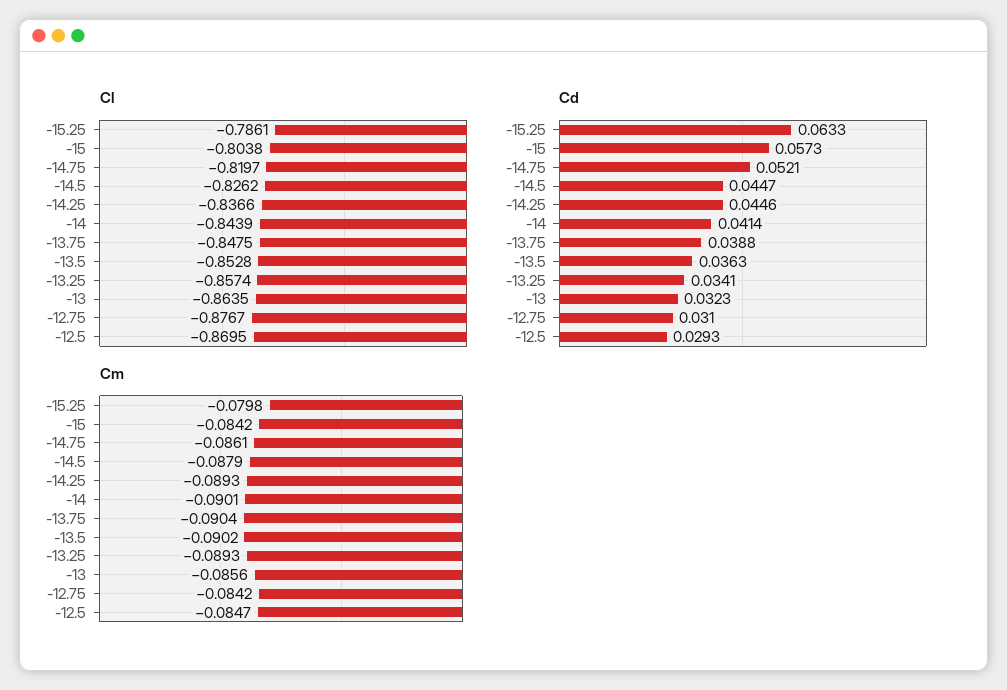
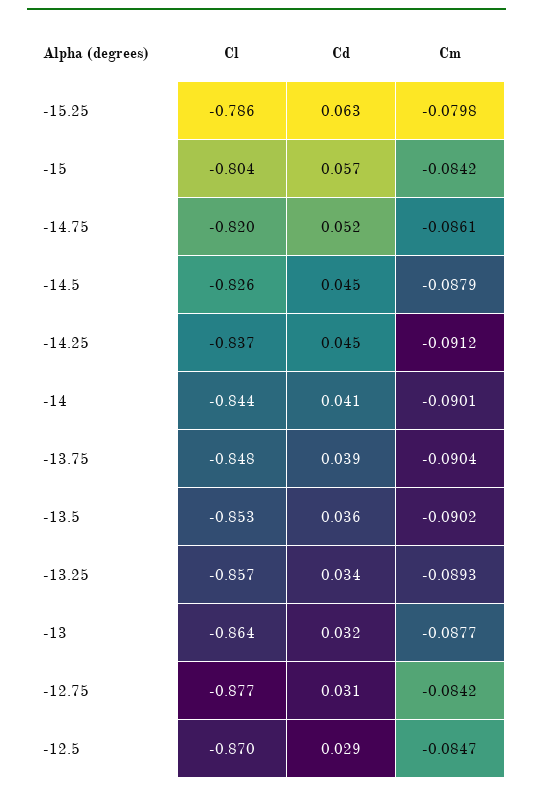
  {
    "Cl": {
      "-15.25": -0.7861,
      "-15": -0.8038,
      "-14.75": -0.8197,
      "-14.5": -0.8262,
      "-14.25": -0.8366,
      "-14": -0.8439,
      "-13.75": -0.8475,
      "-13.5": -0.8528,
      "-13.25": -0.8574,
      "-13": -0.8635,
      "-12.75": -0.8767,
      "-12.5": -0.8695
    },
    "Cd": {
      "-15.25": 0.0633,
      "-15": 0.0573,
      "-14.75": 0.0521,
      "-14.5": 0.0447,
      "-14.25": 0.0446,
      "-14": 0.0414,
      "-13.75": 0.0388,
      "-13.5": 0.0363,
      "-13.25": 0.0341,
      "-13": 0.0323,
      "-12.75": 0.031,
      "-12.5": 0.0293
    },
    "Cm": {
      "-15.25": -0.0798,
      "-15": -0.0842,
      "-14.75": -0.0861,
      "-14.5": -0.0879,
-     "-14.25": -0.0893,
+     "-14.25": -0.0912,
      "-14": -0.0901,
      "-13.75": -0.0904,
      "-13.5": -0.0902,
      "-13.25": -0.0893,
-     "-13": -0.0856,
+     "-13": -0.0877,
      "-12.75": -0.0842,
      "-12.5": -0.0847
    }
  }

